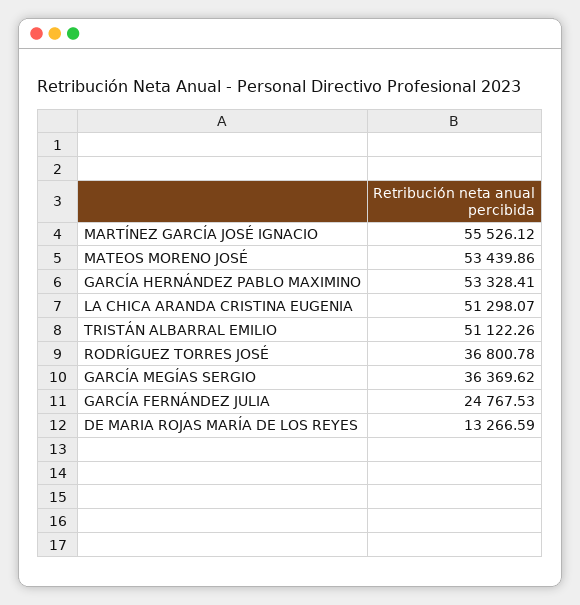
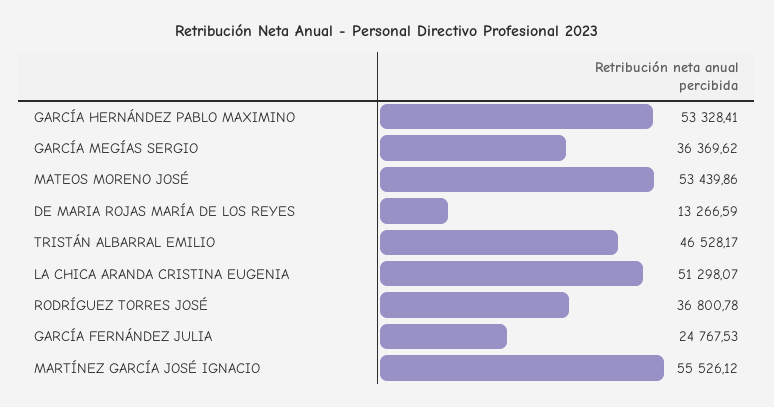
  {
    "MARTÍNEZ GARCÍA JOSÉ IGNACIO": 55526.12,
    "MATEOS MORENO JOSÉ": 53439.86,
    "GARCÍA HERNÁNDEZ PABLO MAXIMINO": 53328.41,
    "LA CHICA ARANDA CRISTINA EUGENIA": 51298.07,
-   "TRISTÁN ALBARRAL EMILIO": 51122.26,
+   "TRISTÁN ALBARRAL EMILIO": 46528.17,
    "RODRÍGUEZ TORRES JOSÉ": 36800.78,
    "GARCÍA MEGÍAS SERGIO": 36369.62,
    "GARCÍA FERNÁNDEZ JULIA": 24767.53,
    "DE MARIA ROJAS MARÍA DE LOS REYES": 13266.59
  }

